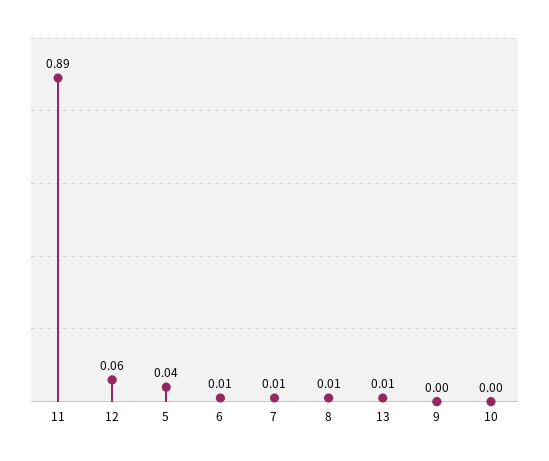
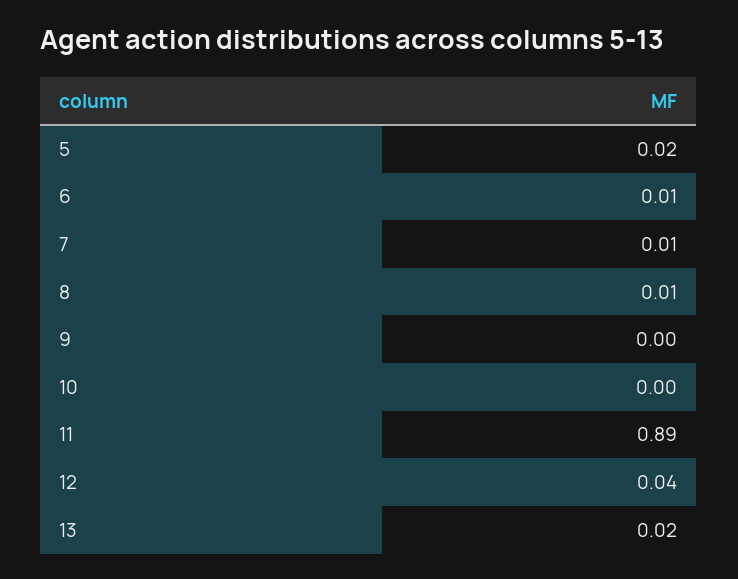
  {
    "11": 0.89,
-   "12": 0.06,
+   "12": 0.04,
-   "5": 0.04,
+   "5": 0.02,
    "6": 0.01,
    "7": 0.01,
    "8": 0.01,
-   "13": 0.01,
+   "13": 0.02,
    "9": 0,
    "10": 0
  }

